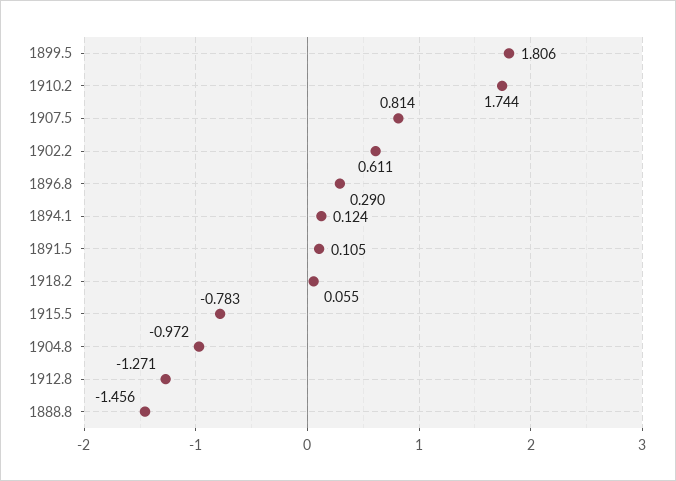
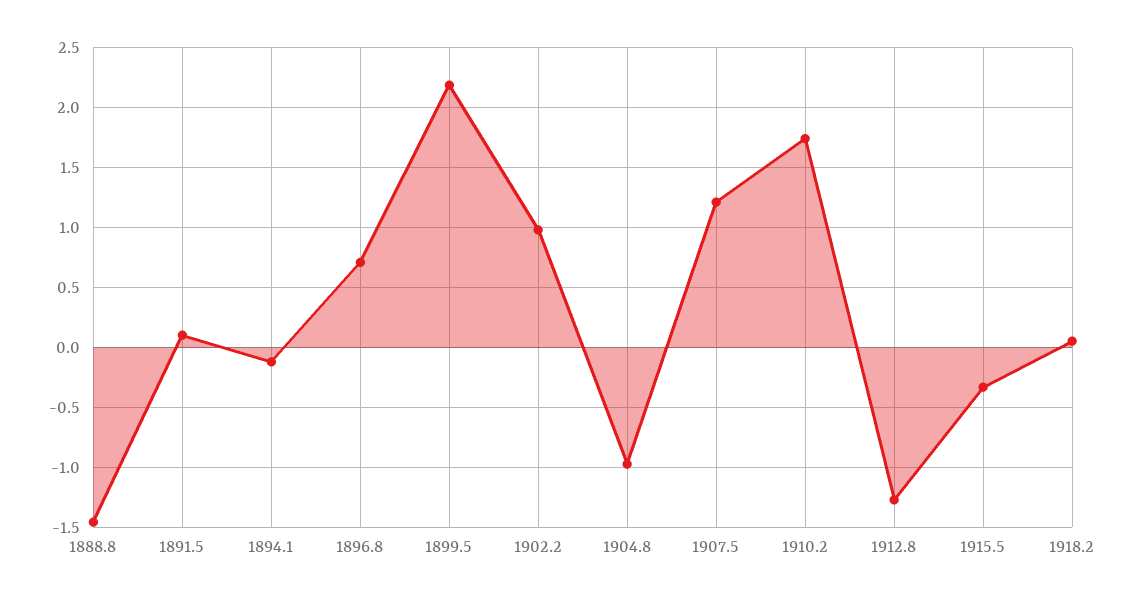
  {
-   "1899.5": 1.806,
+   "1899.5": 2.2,
    "1910.2": 1.744,
-   "1907.5": 0.814,
+   "1907.5": 1.2,
-   "1902.2": 0.611,
+   "1902.2": 1,
-   "1896.8": 0.29,
+   "1896.8": 0.7,
-   "1894.1": 0.124,
+   "1894.1": -0.1,
    "1891.5": 0.105,
    "1918.2": 0.055,
-   "1915.5": -0.783,
+   "1915.5": -0.3,
    "1904.8": -0.972,
    "1912.8": -1.271,
    "1888.8": -1.456
  }

